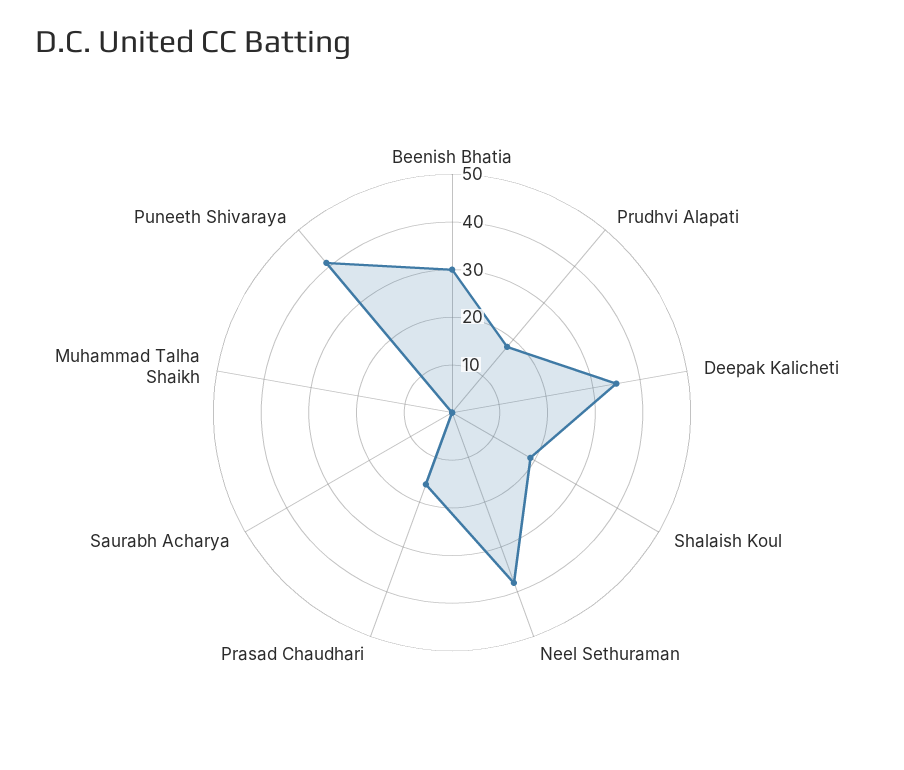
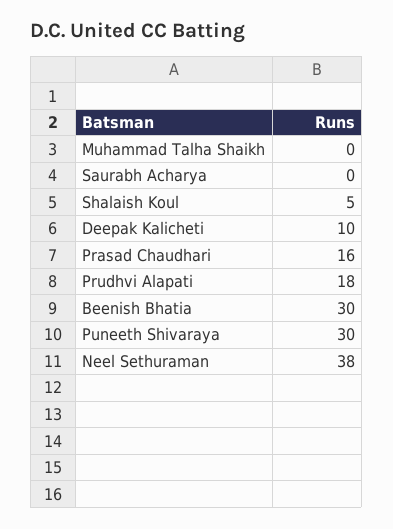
  {
    "Beenish Bhatia": 30,
    "Prudhvi Alapati": 18,
-   "Deepak Kalicheti": 35,
+   "Deepak Kalicheti": 10,
-   "Shalaish Koul": 20,
+   "Shalaish Koul": 5,
    "Neel Sethuraman": 38,
    "Prasad Chaudhari": 16,
    "Saurabh Acharya": 0,
    "Muhammad Talha Shaikh": 0,
-   "Puneeth Shivaraya": 40
+   "Puneeth Shivaraya": 30
  }

